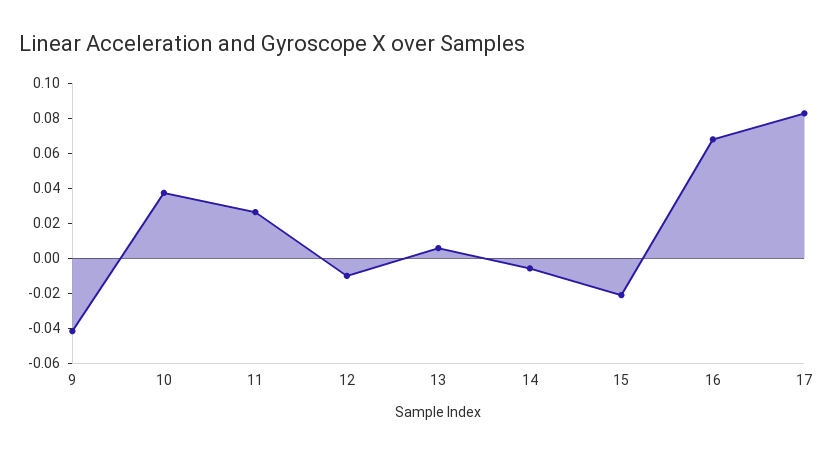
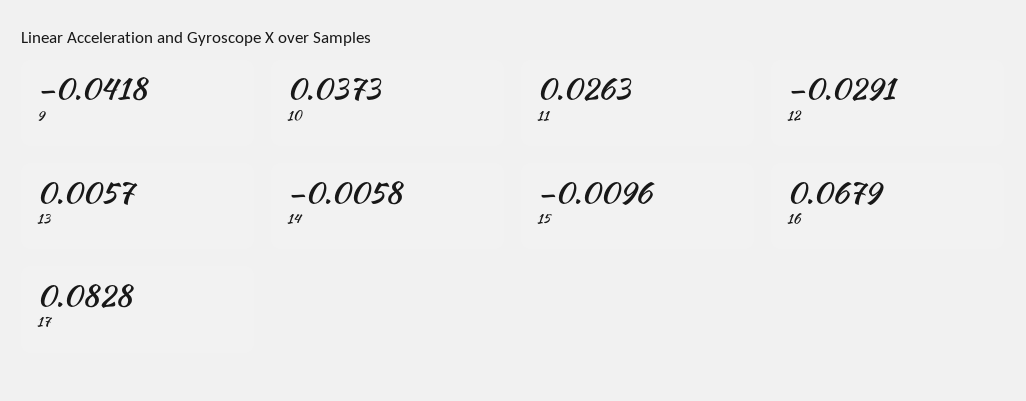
  {
    "9": -0.0418,
    "10": 0.0373,
    "11": 0.0263,
-   "12": -0.01,
+   "12": -0.0291,
    "13": 0.0057,
    "14": -0.0058,
-   "15": -0.02,
+   "15": -0.0096,
    "16": 0.0679,
    "17": 0.0828
  }

